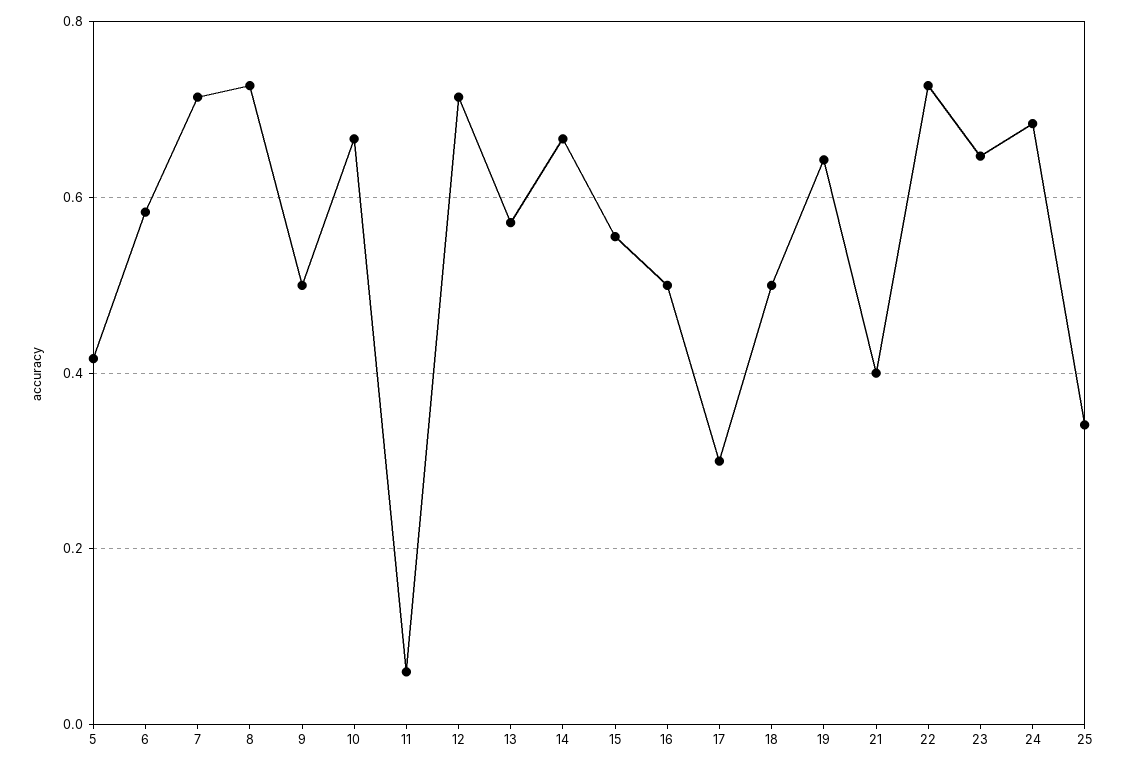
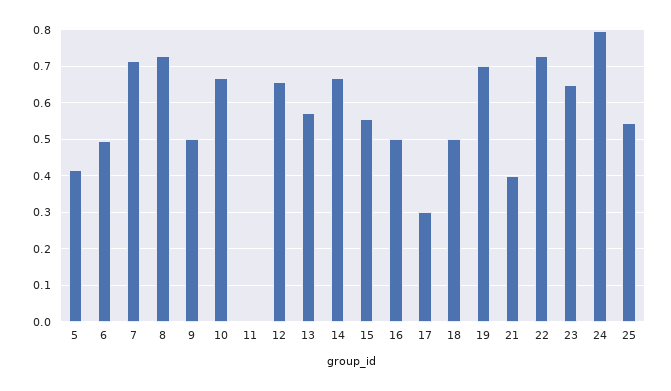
  {
    "5": 0.42,
-   "6": 0.58,
+   "6": 0.5,
    "7": 0.72,
    "8": 0.72,
    "9": 0.5,
    "10": 0.66,
-   "11": 0.06,
+   "11": 0,
-   "12": 0.72,
+   "12": 0.66,
    "13": 0.58,
    "14": 0.66,
    "15": 0.56,
    "16": 0.5,
    "17": 0.3,
    "18": 0.5,
-   "19": 0.64,
+   "19": 0.7,
    "21": 0.4,
    "22": 0.72,
    "23": 0.64,
-   "24": 0.68,
+   "24": 0.8,
-   "25": 0.34
+   "25": 0.54
  }

